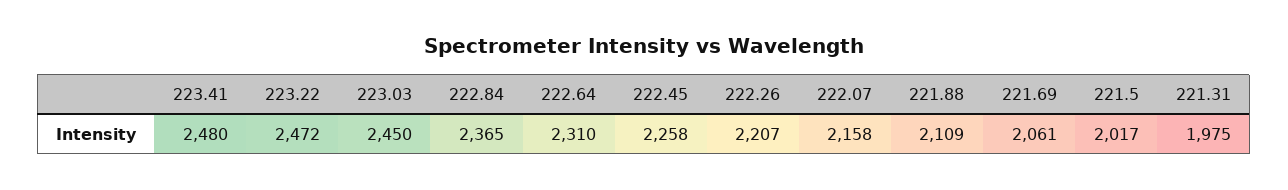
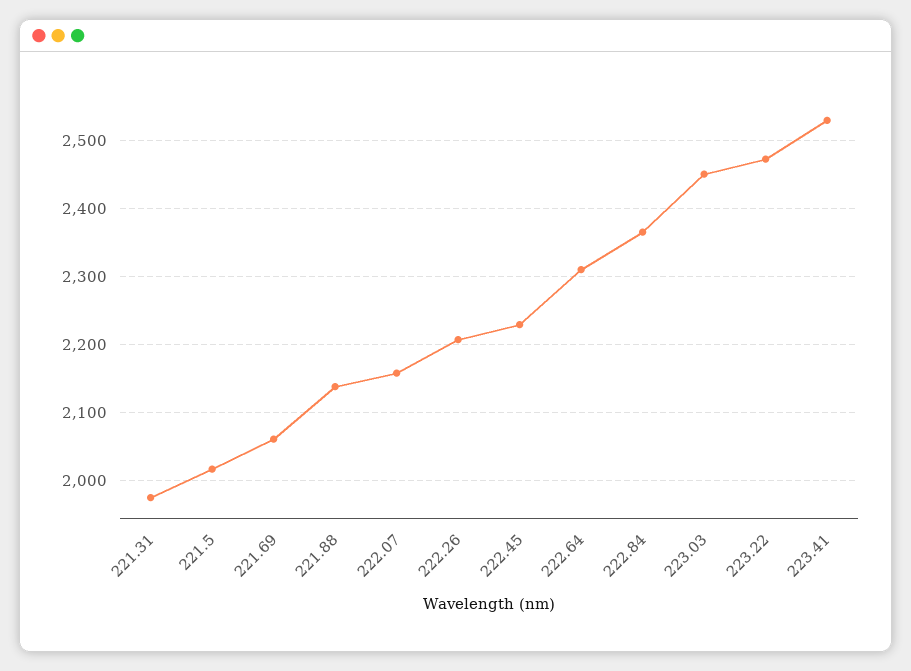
  {
-   "223.41": 2480,
+   "223.41": 2530,
    "223.22": 2472,
    "223.03": 2450,
    "222.84": 2365,
    "222.64": 2310,
-   "222.45": 2258,
+   "222.45": 2230,
    "222.26": 2207,
    "222.07": 2158,
-   "221.88": 2109,
+   "221.88": 2140,
    "221.69": 2061,
    "221.5": 2017,
    "221.31": 1975
  }

